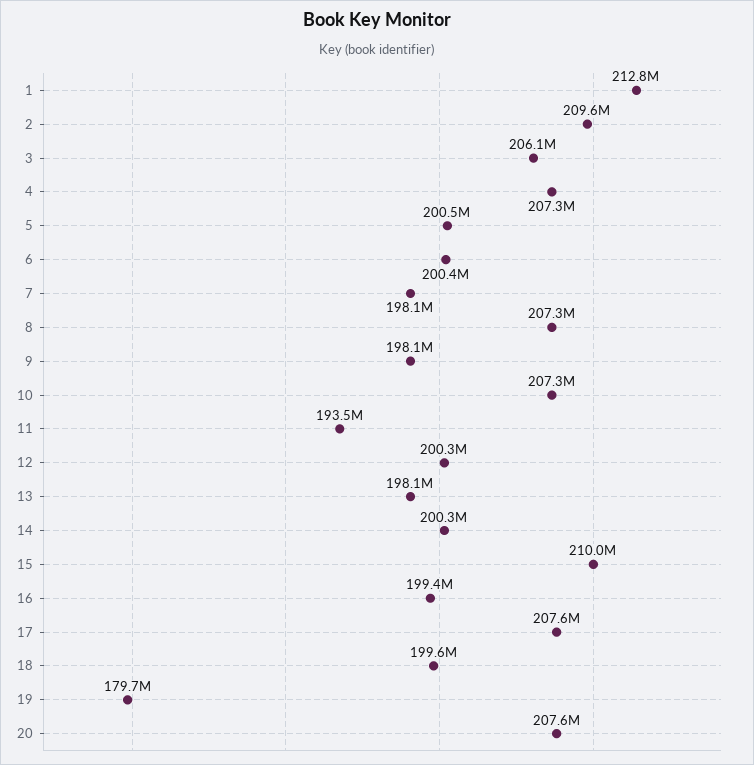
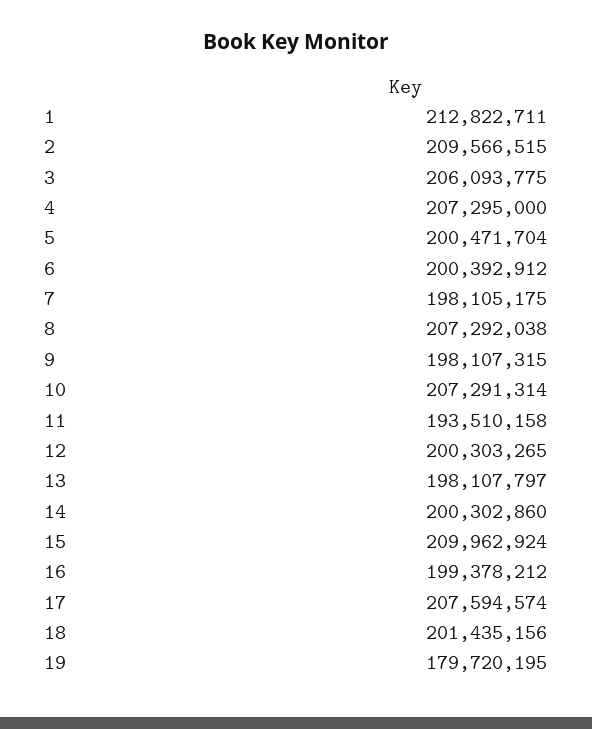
  {
    "1": 212822711,
    "2": 209566515,
    "3": 206093775,
    "4": 207295000,
    "5": 200471704,
    "6": 200392912,
    "7": 198105175,
    "8": 207292038,
    "9": 198107315,
    "10": 207291314,
    "11": 193510158,
    "12": 200303265,
    "13": 198107797,
    "14": 200302860,
    "15": 209962924,
    "16": 199378212,
    "17": 207594574,
-   "18": 199600000,
+   "18": 201435156,
-   "19": 179720195,
+   "19": 179720195
-   "20": 207600000
  }

